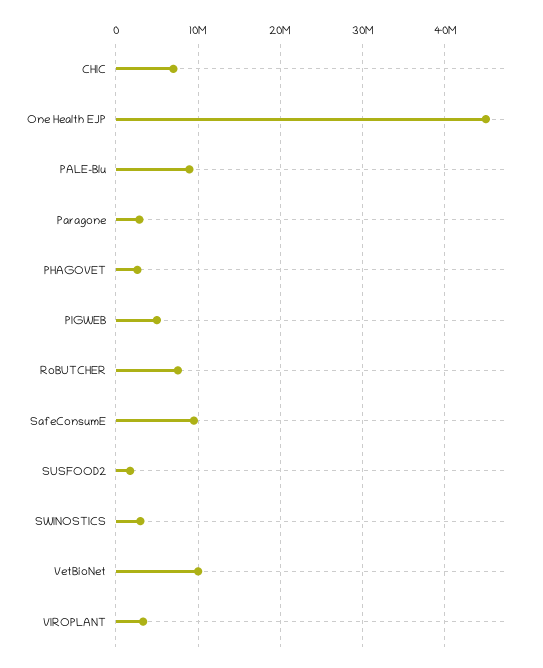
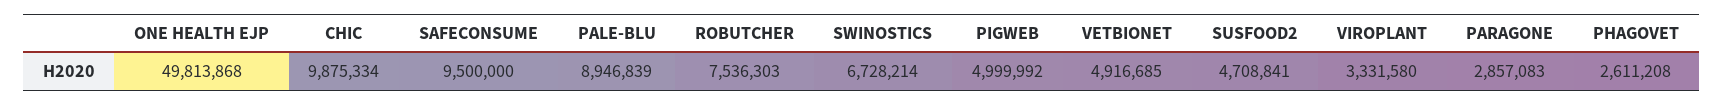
  {
-   "CHIC": 7000000,
+   "CHIC": 9875334,
-   "One Health EJP": 45000000,
+   "One Health EJP": 49813868,
    "PALE-Blu": 8946839,
    "Paragone": 2857083,
    "PHAGOVET": 2611208,
    "PIGWEB": 4999992,
    "RoBUTCHER": 7536303,
    "SafeConsumE": 9500000,
-   "SUSFOOD2": 2000000,
+   "SUSFOOD2": 4708841,
-   "SWINOSTICS": 3000000,
+   "SWINOSTICS": 6728214,
-   "VetBioNet": 10000000,
+   "VetBioNet": 4916685,
    "VIROPLANT": 3331580
  }

